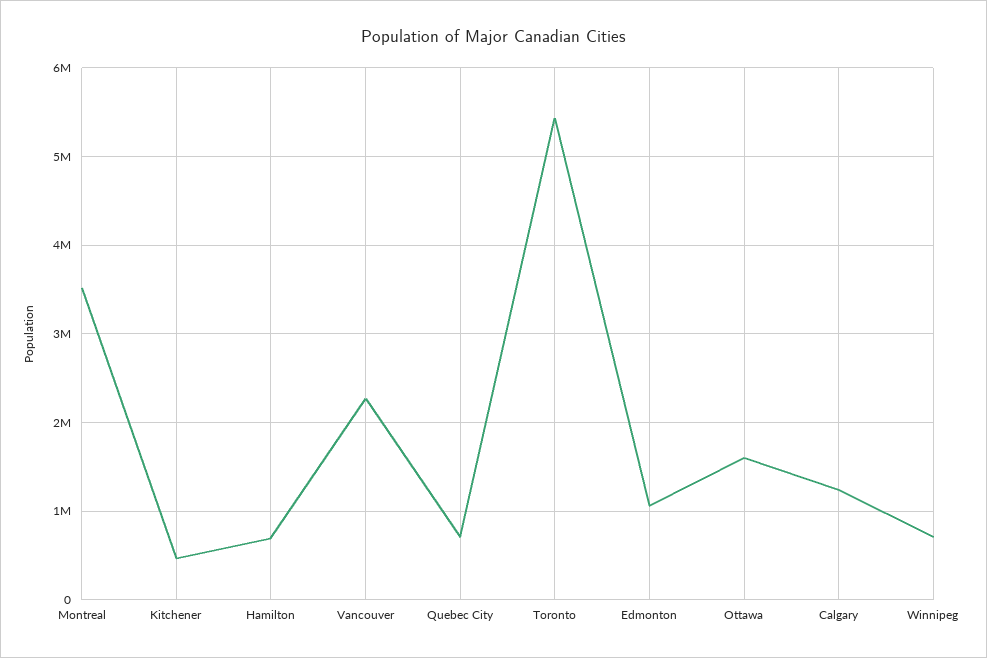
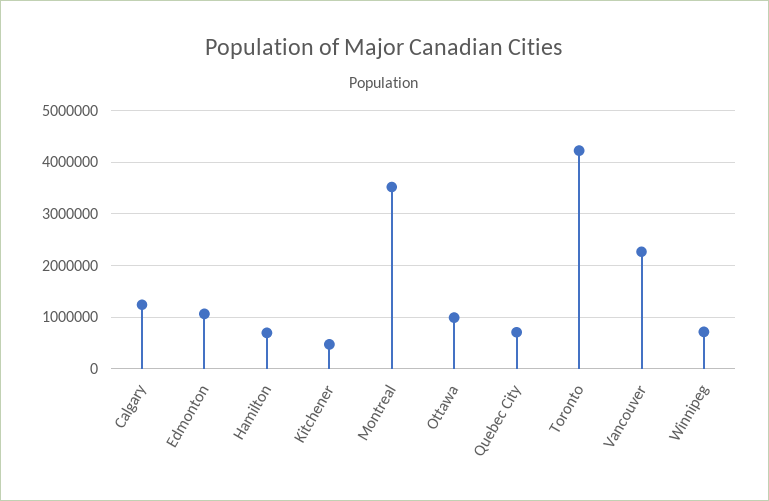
  {
    "Montreal": 3500000,
    "Kitchener": 500000,
    "Hamilton": 700000,
    "Vancouver": 2300000,
    "Quebec City": 700000,
-   "Toronto": 5400000,
+   "Toronto": 4200000,
    "Edmonton": 1100000,
-   "Ottawa": 1600000,
+   "Ottawa": 1000000,
    "Calgary": 1200000,
    "Winnipeg": 700000
  }

